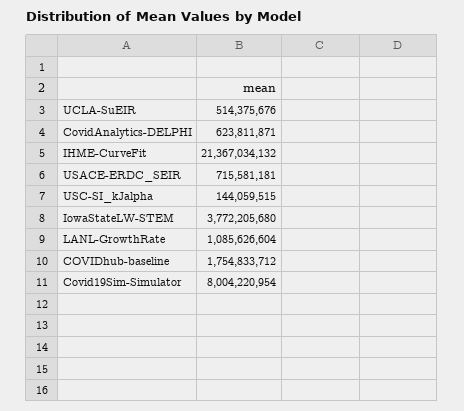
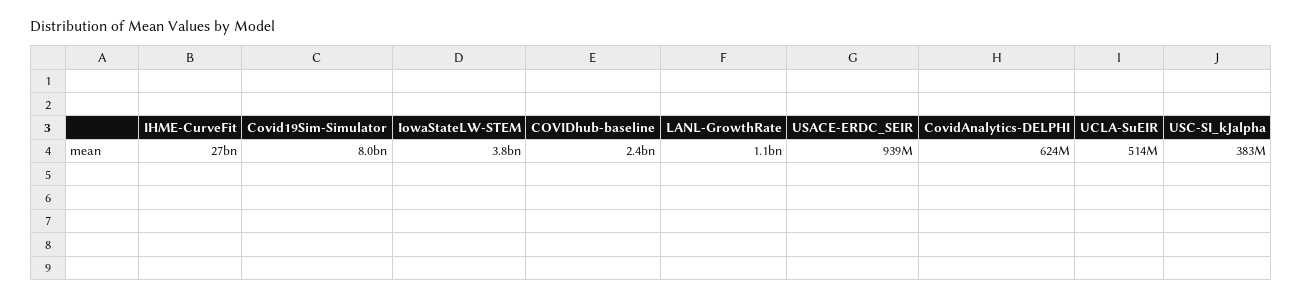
  {
    "UCLA-SuEIR": 514375676,
    "CovidAnalytics-DELPHI": 623811871,
-   "IHME-CurveFit": 21367034132,
+   "IHME-CurveFit": 27000000000,
-   "USACE-ERDC_SEIR": 715581181,
+   "USACE-ERDC_SEIR": 939000000,
-   "USC-SI_kJalpha": 144059515,
+   "USC-SI_kJalpha": 383000000,
    "IowaStateLW-STEM": 3772205680,
    "LANL-GrowthRate": 1085626604,
-   "COVIDhub-baseline": 1754833712,
+   "COVIDhub-baseline": 2400000000,
    "Covid19Sim-Simulator": 8004220954
  }

